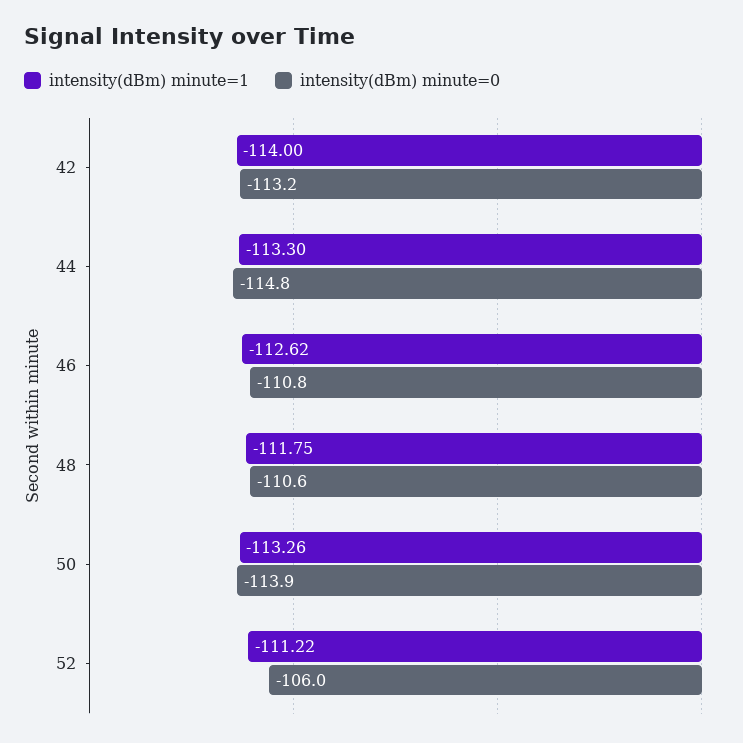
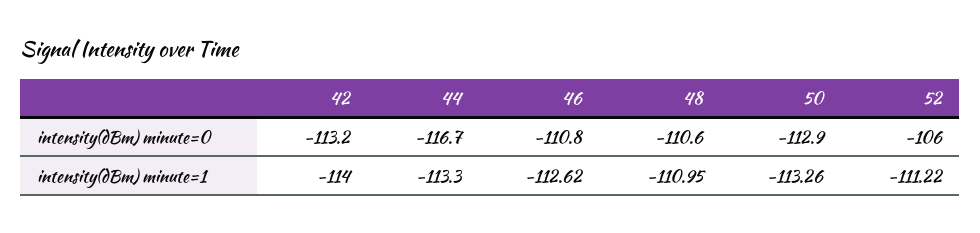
  {
    "intensity(dBm) minute=1": {
      "42": -114,
      "44": -113.3,
      "46": -112.62,
-     "48": -111.75,
+     "48": -110.95,
      "50": -113.26,
      "52": -111.22
    },
    "intensity(dBm) minute=0": {
      "42": -113.2,
-     "44": -114.8,
+     "44": -116.7,
      "46": -110.8,
      "48": -110.6,
-     "50": -113.9,
+     "50": -112.9,
      "52": -106
    }
  }

